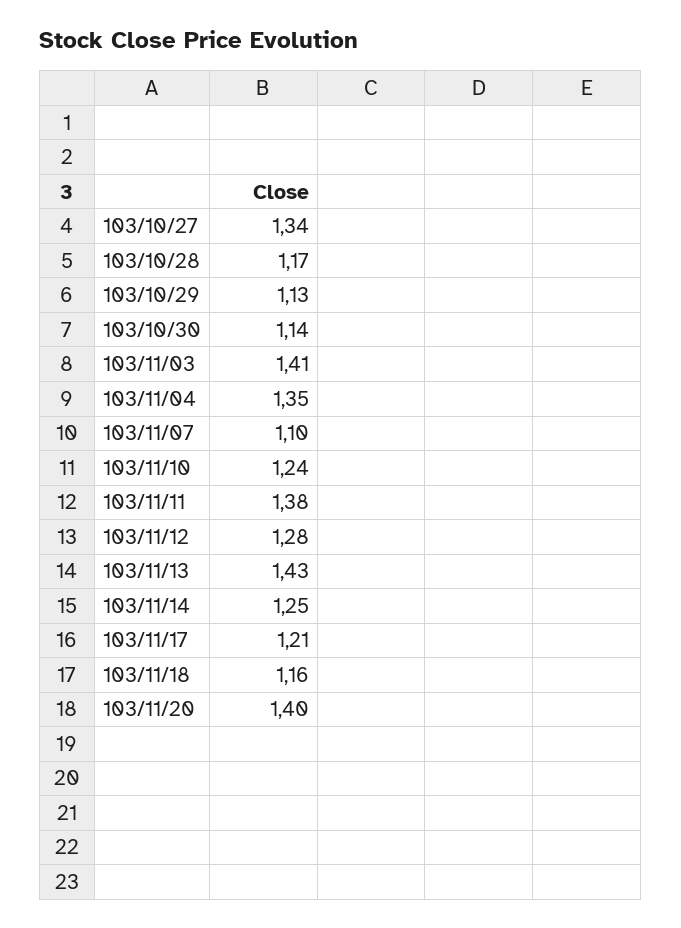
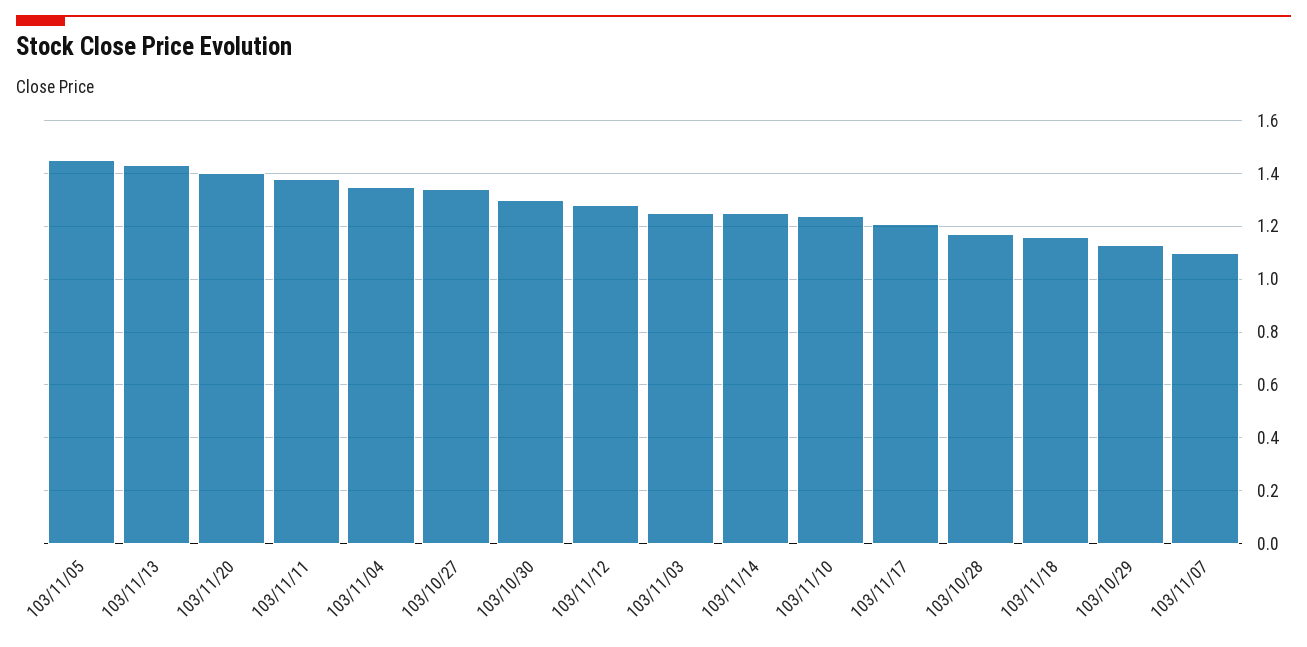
  {
    "103/10/27": 1.34,
    "103/10/28": 1.17,
    "103/10/29": 1.13,
-   "103/10/30": 1.14,
+   "103/10/30": 1.3,
-   "103/11/03": 1.41,
+   "103/11/03": 1.25,
    "103/11/04": 1.35,
    "103/11/07": 1.1,
    "103/11/10": 1.24,
    "103/11/11": 1.38,
    "103/11/12": 1.28,
    "103/11/13": 1.43,
    "103/11/14": 1.25,
    "103/11/17": 1.21,
    "103/11/18": 1.16,
-   "103/11/20": 1.4
+   "103/11/20": 1.4,
+   "103/11/05": 1.45
  }

